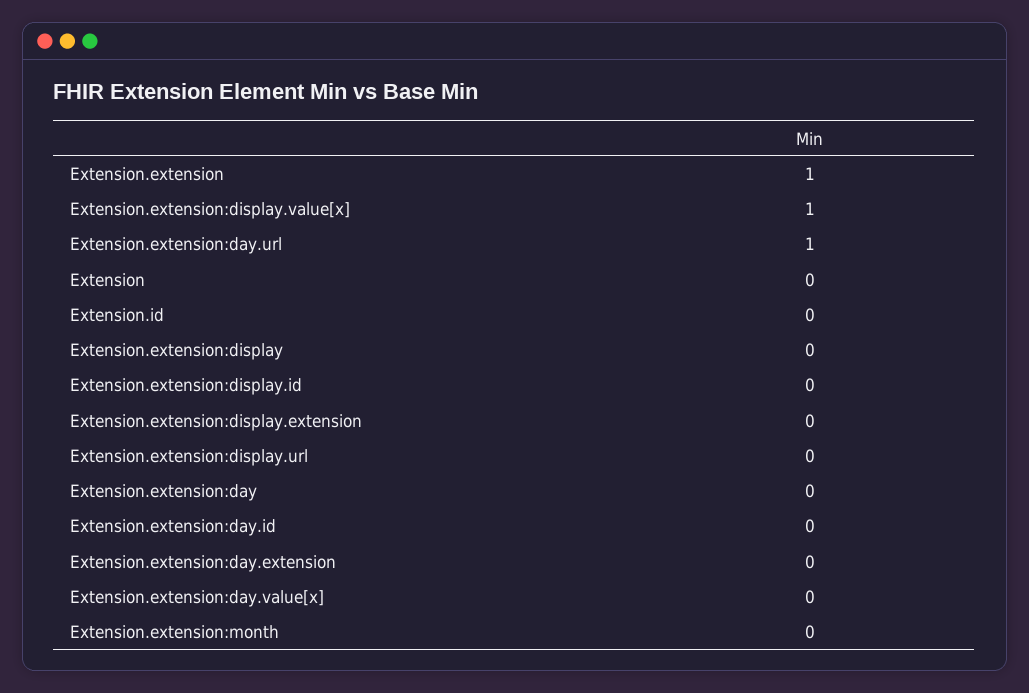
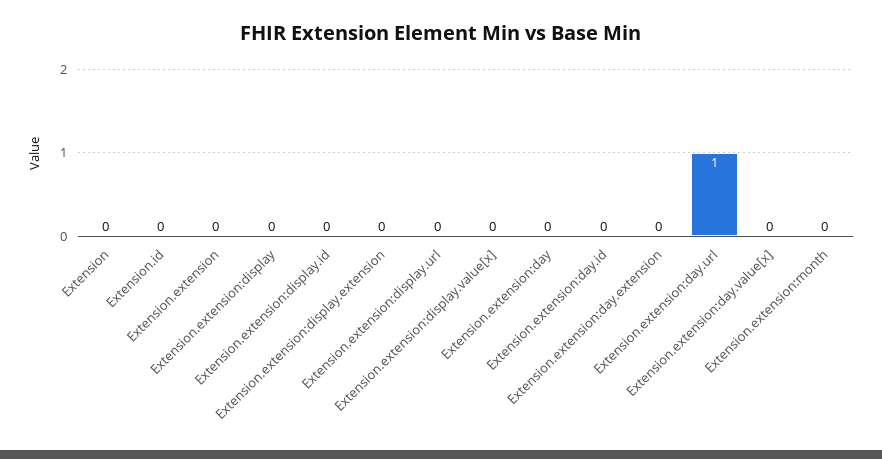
  {
-   "Extension.extension": 1,
+   "Extension.extension": 0,
-   "Extension.extension:display.value[x]": 1,
+   "Extension.extension:display.value[x]": 0,
    "Extension.extension:day.url": 1,
    "Extension": 0,
    "Extension.id": 0,
    "Extension.extension:display": 0,
    "Extension.extension:display.id": 0,
    "Extension.extension:display.extension": 0,
    "Extension.extension:display.url": 0,
    "Extension.extension:day": 0,
    "Extension.extension:day.id": 0,
    "Extension.extension:day.extension": 0,
    "Extension.extension:day.value[x]": 0,
    "Extension.extension:month": 0
  }

